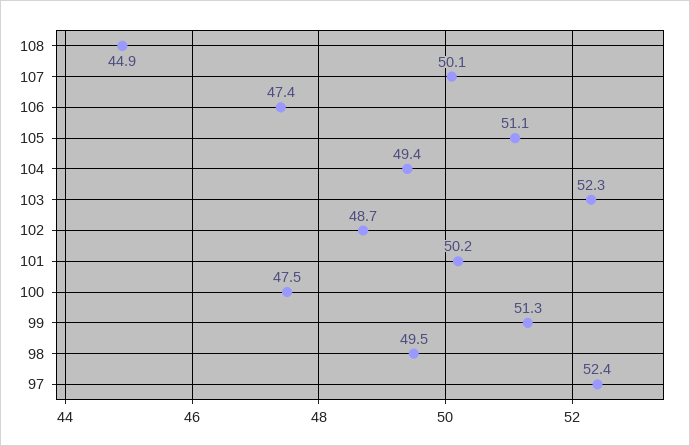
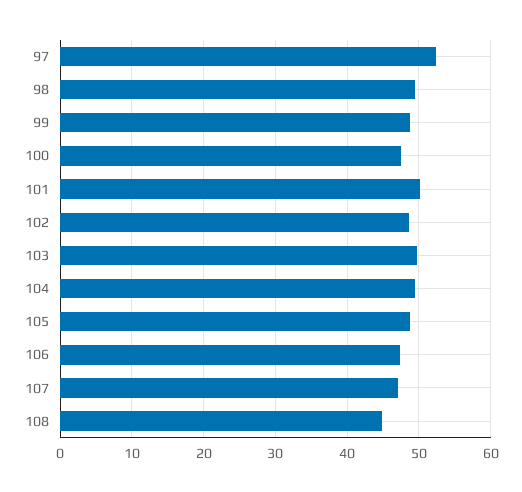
  {
    "108": 44.9,
-   "107": 50.1,
+   "107": 47,
    "106": 47.4,
-   "105": 51.1,
+   "105": 49,
    "104": 49.4,
-   "103": 52.3,
+   "103": 50,
    "102": 48.7,
    "101": 50.2,
    "100": 47.5,
-   "99": 51.3,
+   "99": 49,
    "98": 49.5,
    "97": 52.4
  }

